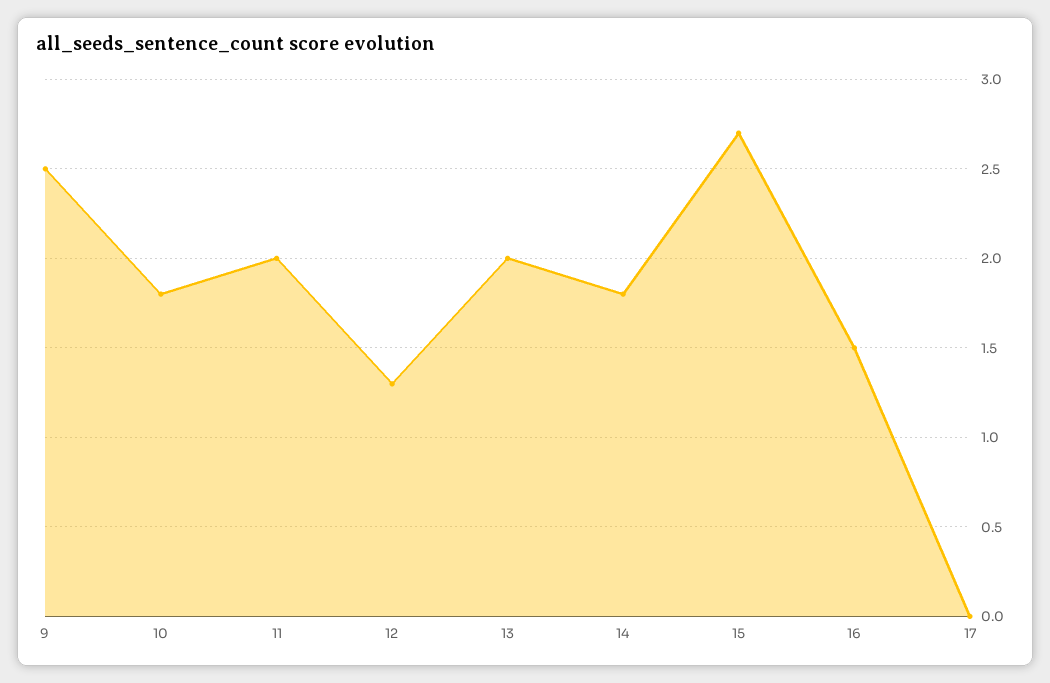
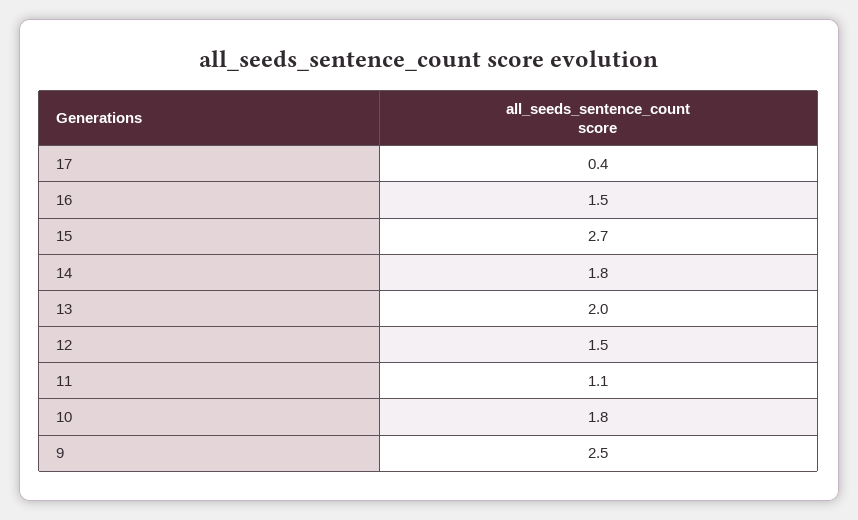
  {
    "9": 2.5,
    "10": 1.8,
-   "11": 2,
+   "11": 1.1,
-   "12": 1.3,
+   "12": 1.5,
    "13": 2,
    "14": 1.8,
    "15": 2.7,
    "16": 1.5,
-   "17": 0
+   "17": 0.4
  }

